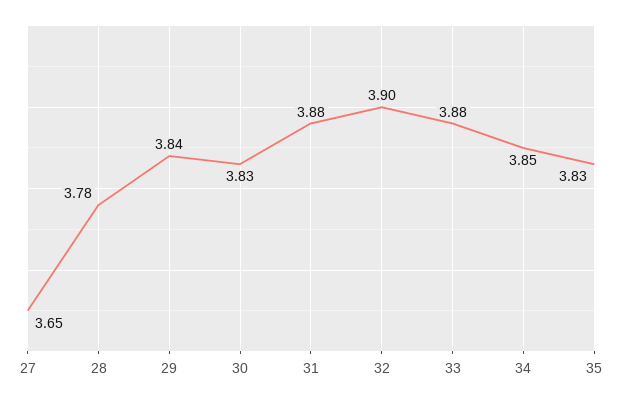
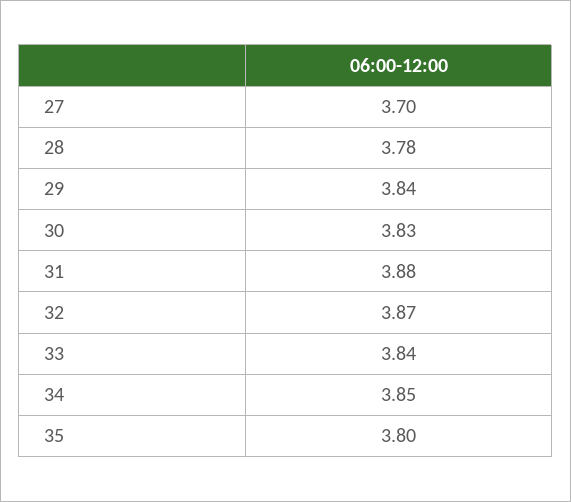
  {
-   "27": 3.65,
+   "27": 3.7,
    "28": 3.78,
    "29": 3.84,
    "30": 3.83,
    "31": 3.88,
-   "32": 3.9,
+   "32": 3.87,
-   "33": 3.88,
+   "33": 3.84,
    "34": 3.85,
-   "35": 3.83
+   "35": 3.8
  }

